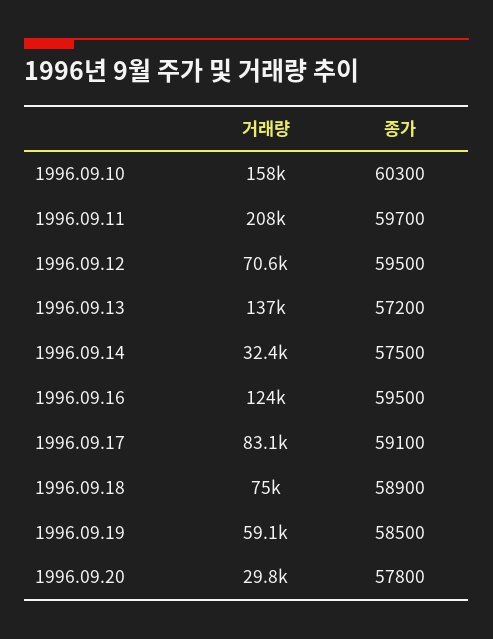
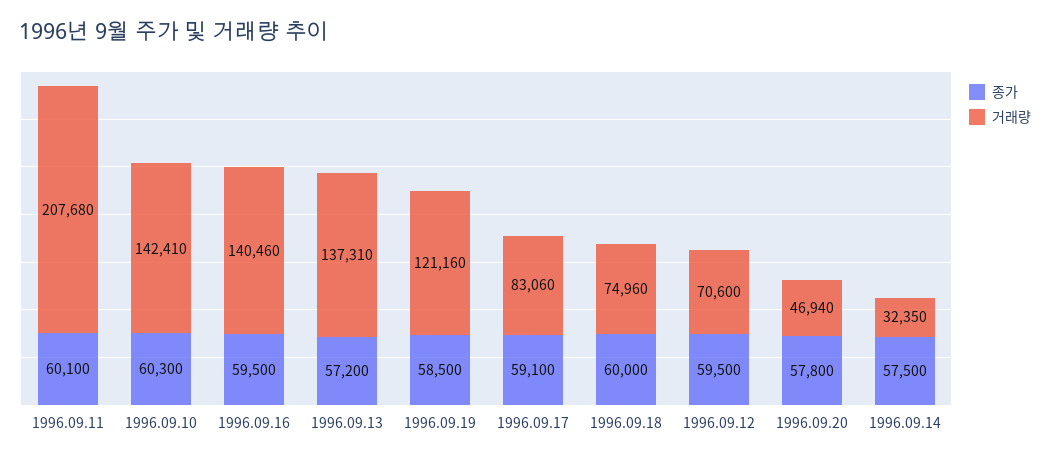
  {
    "거래량": {
-     "1996.09.10": 158000,
+     "1996.09.10": 142410,
      "1996.09.11": 207680,
      "1996.09.12": 70600,
      "1996.09.13": 137310,
      "1996.09.14": 32350,
-     "1996.09.16": 124000,
+     "1996.09.16": 140460,
      "1996.09.17": 83060,
      "1996.09.18": 74960,
-     "1996.09.19": 59100,
+     "1996.09.19": 121160,
-     "1996.09.20": 29800
+     "1996.09.20": 46940
    },
    "종가": {
      "1996.09.10": 60300,
-     "1996.09.11": 59700,
+     "1996.09.11": 60100,
      "1996.09.12": 59500,
      "1996.09.13": 57200,
      "1996.09.14": 57500,
      "1996.09.16": 59500,
      "1996.09.17": 59100,
-     "1996.09.18": 58900,
+     "1996.09.18": 60000,
      "1996.09.19": 58500,
      "1996.09.20": 57800
    }
  }

